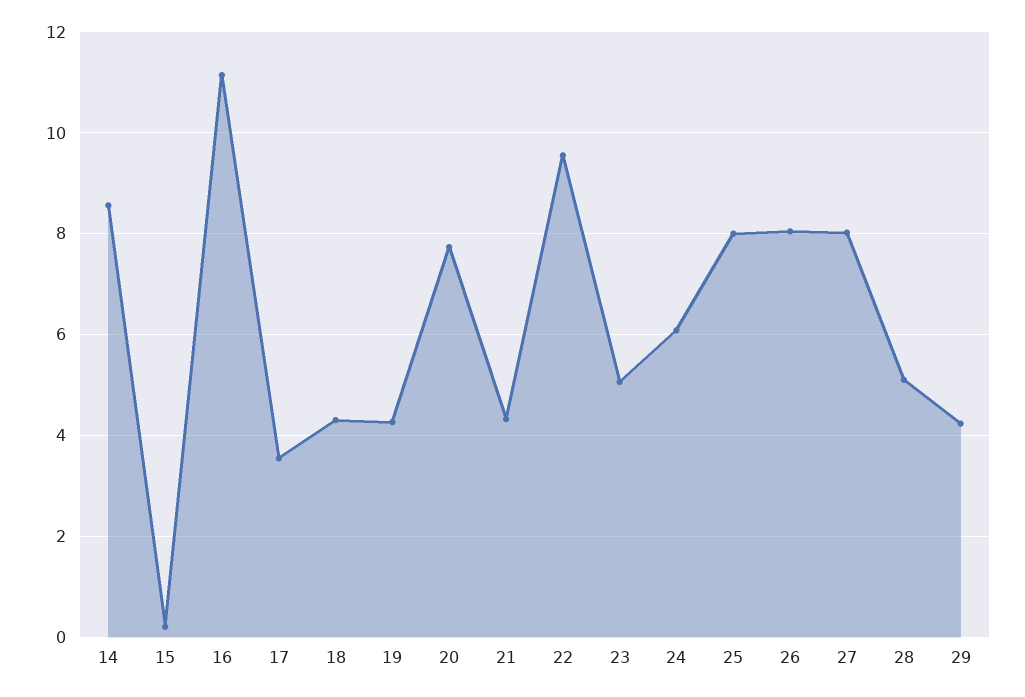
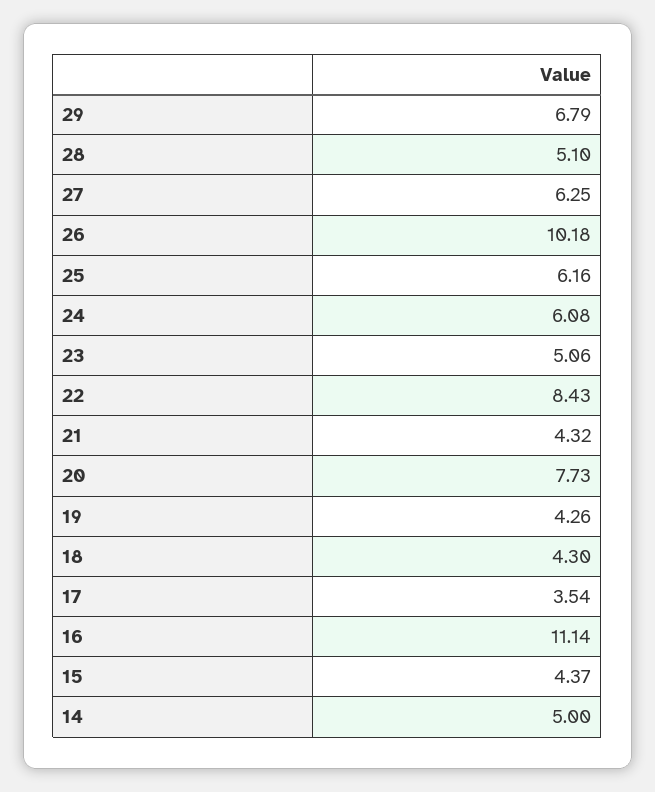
  {
-   "14": 8.6,
+   "14": 5,
-   "15": 0.2,
+   "15": 4.37,
    "16": 11.14,
    "17": 3.54,
    "18": 4.3,
    "19": 4.26,
    "20": 7.73,
    "21": 4.32,
-   "22": 9.6,
+   "22": 8.43,
    "23": 5.06,
    "24": 6.08,
-   "25": 8,
+   "25": 6.16,
-   "26": 8,
+   "26": 10.18,
-   "27": 8,
+   "27": 6.25,
    "28": 5.1,
-   "29": 4.2
+   "29": 6.79
  }

